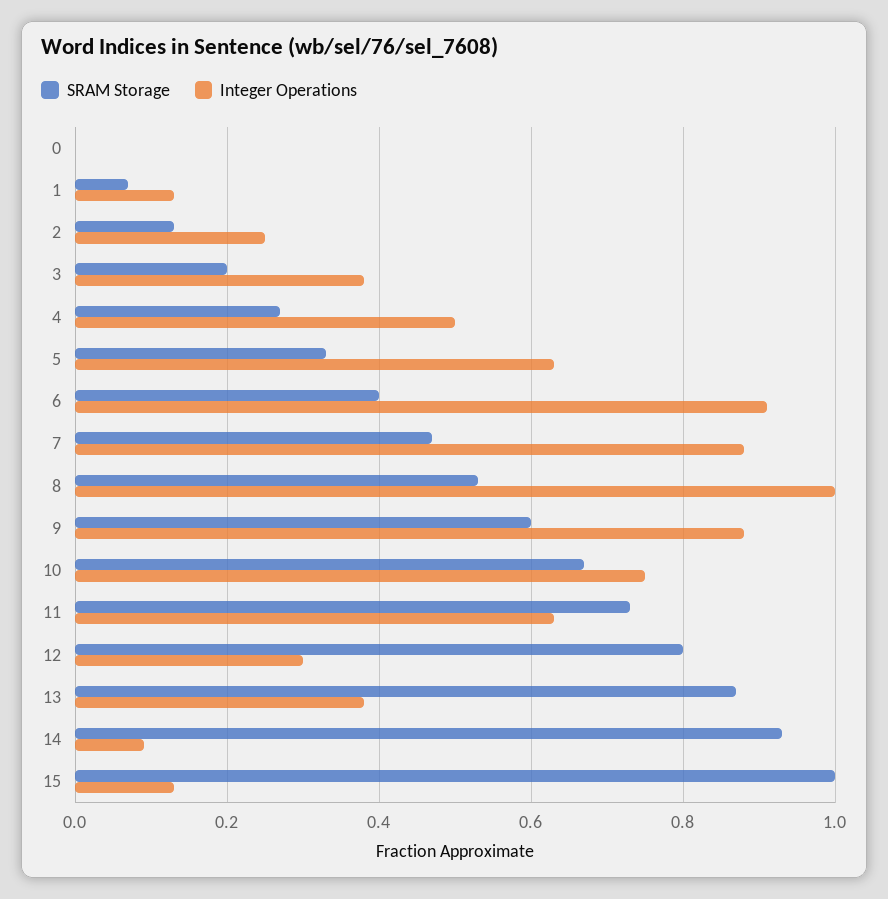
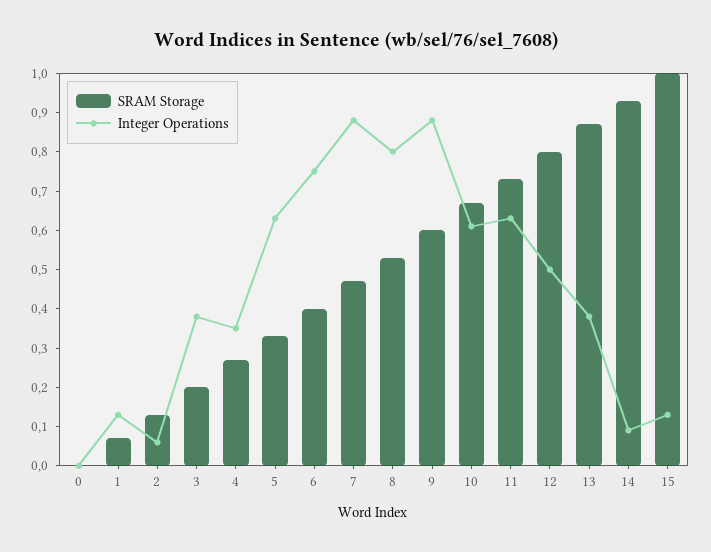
  {
    "SRAM Storage": {
      "0": 0,
      "1": 0.05,
      "2": 0.15,
      "3": 0.2,
      "4": 0.25,
      "5": 0.35,
      "6": 0.4,
      "7": 0.45,
      "8": 0.55,
      "9": 0.6,
      "10": 0.65,
      "11": 0.75,
      "12": 0.8,
      "13": 0.85,
      "14": 0.95,
      "15": 1
    },
    "Integer Operations": {
      "0": 0,
      "1": 0.15,
-     "2": 0.25,
+     "2": 0.05,
      "3": 0.4,
-     "4": 0.5,
+     "4": 0.35,
      "5": 0.65,
-     "6": 0.9,
+     "6": 0.75,
      "7": 0.9,
-     "8": 1,
+     "8": 0.8,
      "9": 0.9,
-     "10": 0.75,
+     "10": 0.6,
      "11": 0.65,
-     "12": 0.3,
+     "12": 0.5,
      "13": 0.4,
      "14": 0.1,
      "15": 0.15
    }
  }

